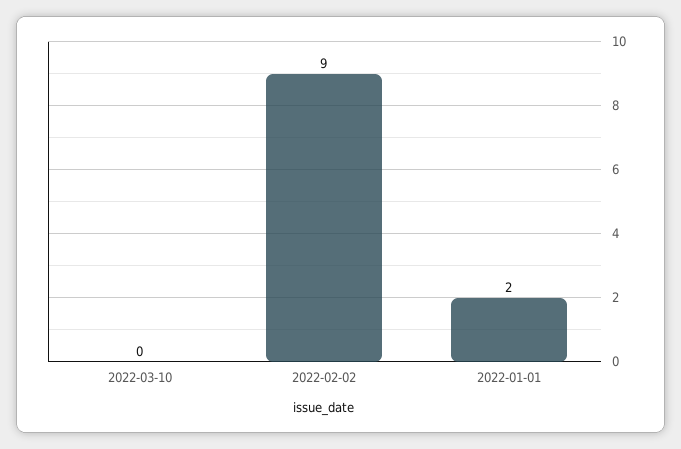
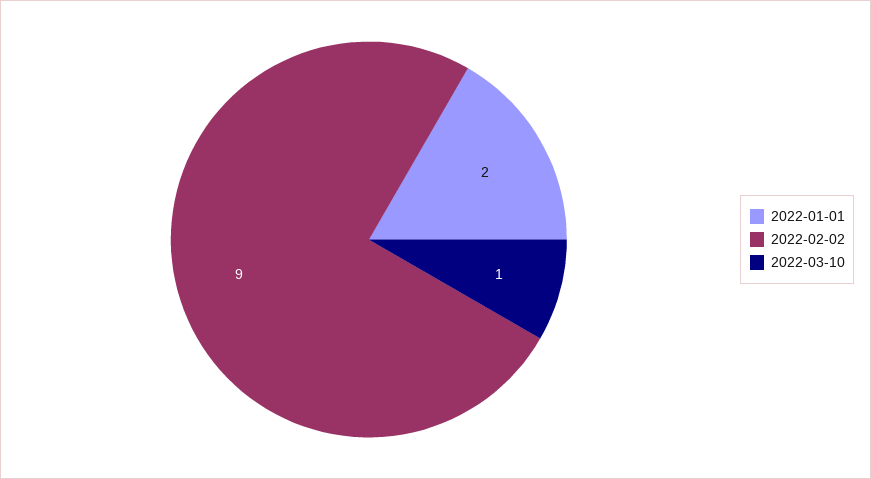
  {
-   "2022-03-10": 0,
+   "2022-03-10": 1,
    "2022-02-02": 9,
    "2022-01-01": 2
  }

